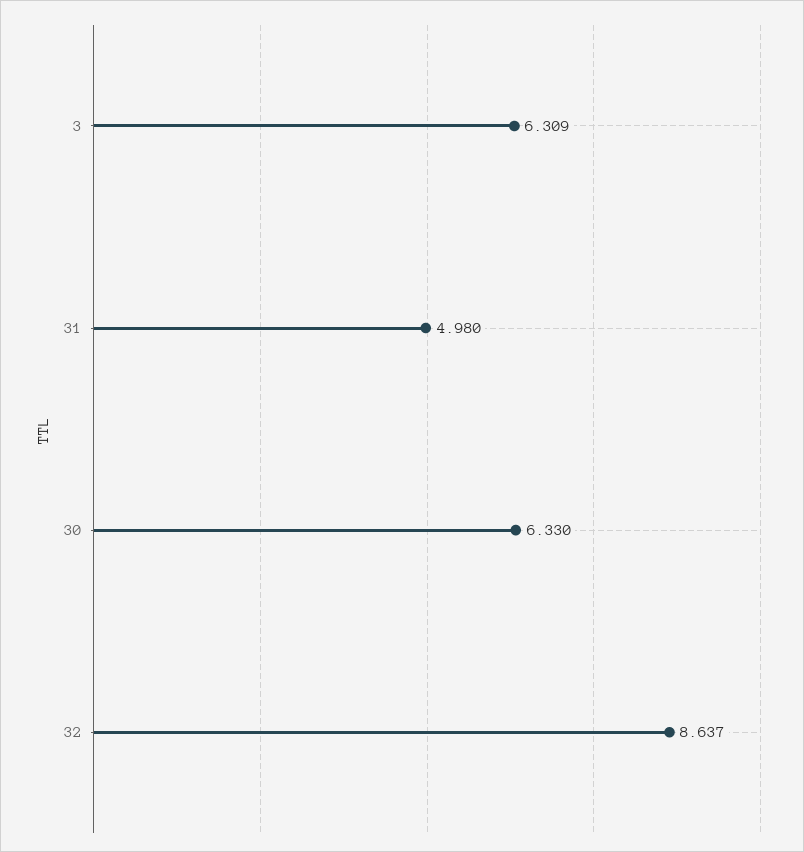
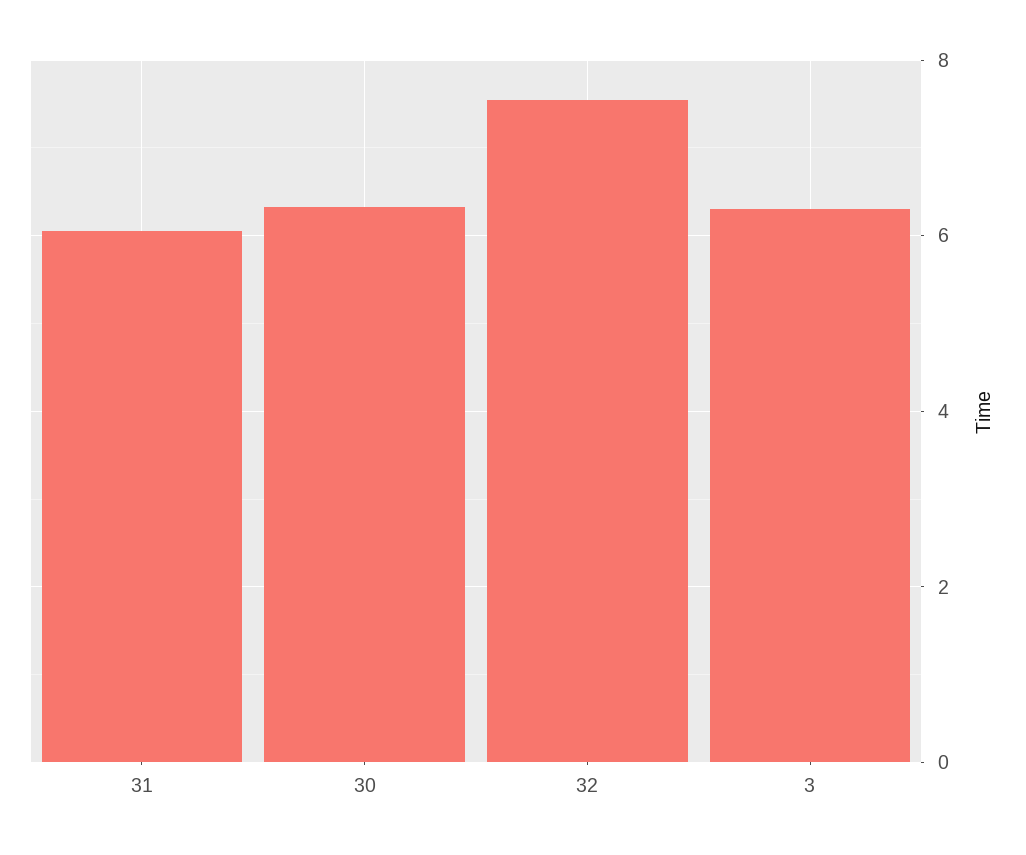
  {
    "3": 6.309,
-   "31": 4.98,
+   "31": 6,
    "30": 6.33,
-   "32": 8.637
+   "32": 7.6
  }

